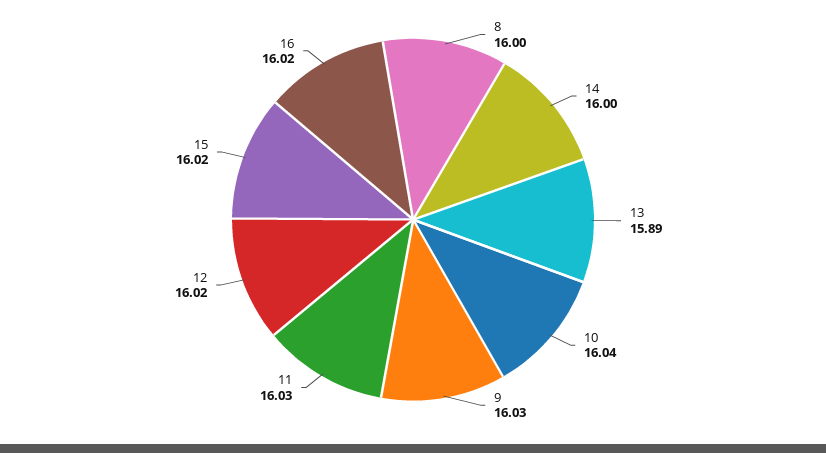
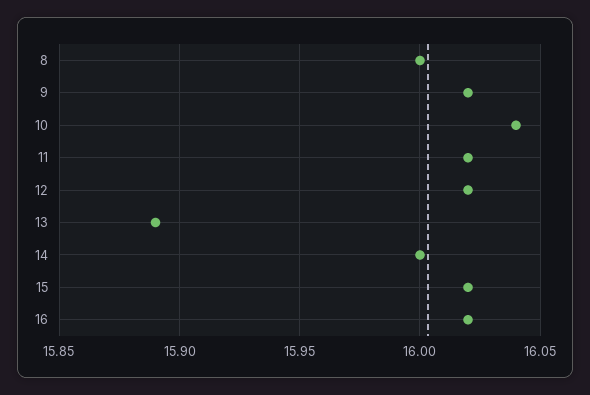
  {
    "8": 16,
    "14": 16,
    "13": 15.89,
    "10": 16.04,
-   "9": 16.03,
+   "9": 16.02,
-   "11": 16.03,
+   "11": 16.02,
    "12": 16.02,
    "15": 16.02,
    "16": 16.02
  }

